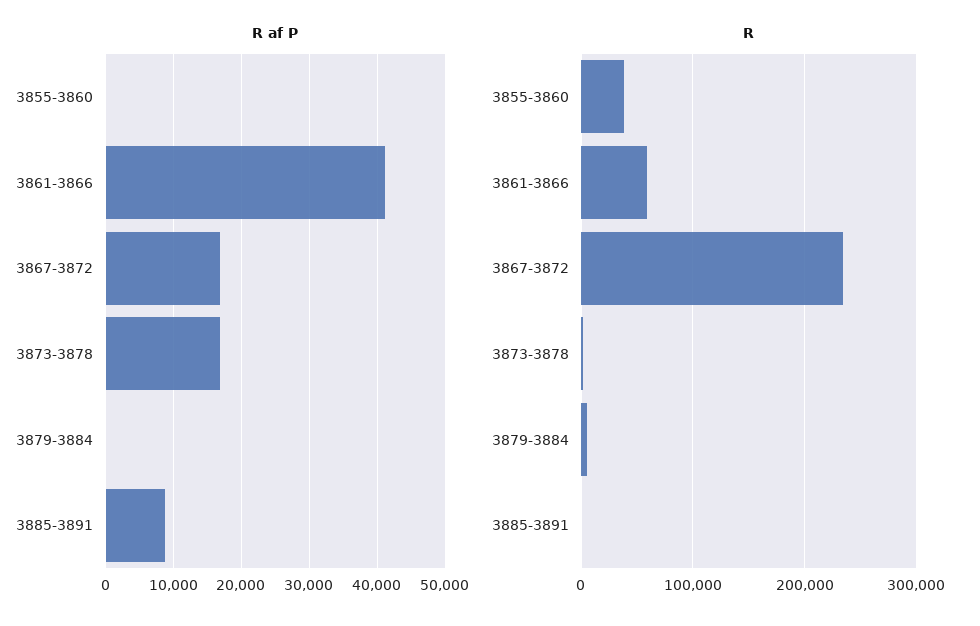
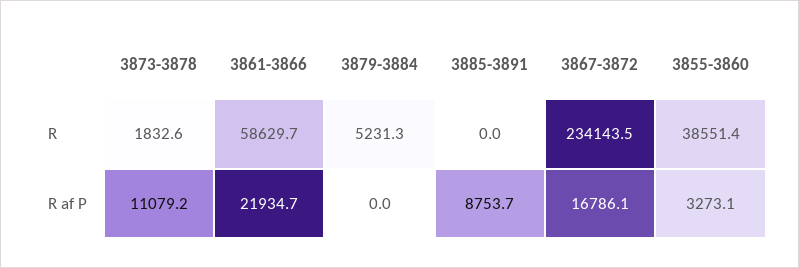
  {
    "R af P": {
-     "3855-3860": 0,
+     "3855-3860": 3273.1,
-     "3861-3866": 41000,
+     "3861-3866": 21934.7,
      "3867-3872": 16786.1,
-     "3873-3878": 17000,
+     "3873-3878": 11079.2,
      "3879-3884": 0,
      "3885-3891": 8753.7
    },
    "R": {
      "3855-3860": 38551.4,
      "3861-3866": 58629.7,
      "3867-3872": 234143.5,
      "3873-3878": 1832.6,
      "3879-3884": 5231.3,
      "3885-3891": 0
    }
  }

